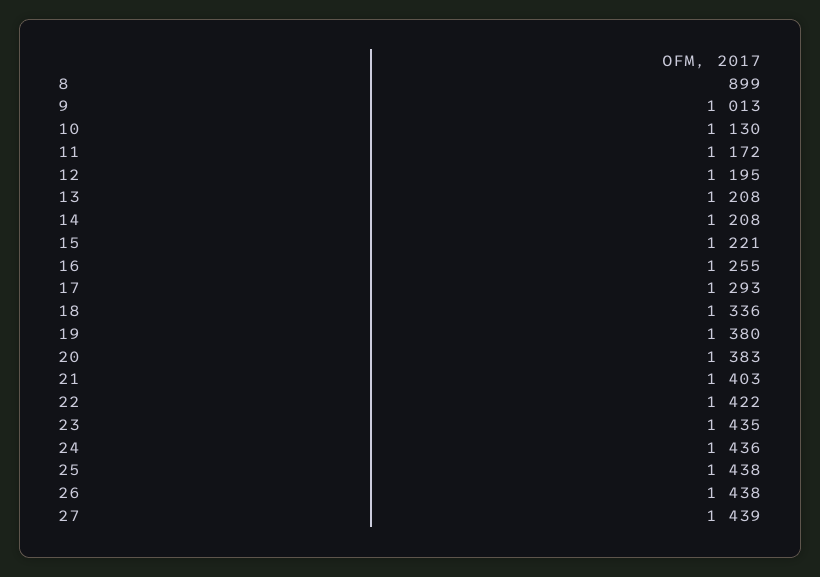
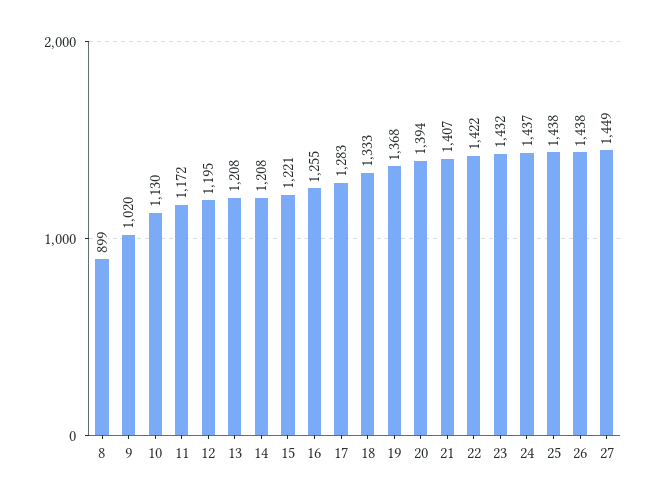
  {
    "8": 899,
-   "9": 1013,
+   "9": 1020,
    "10": 1130,
    "11": 1172,
    "12": 1195,
    "13": 1208,
    "14": 1208,
    "15": 1221,
    "16": 1255,
-   "17": 1293,
+   "17": 1283,
-   "18": 1336,
+   "18": 1333,
-   "19": 1380,
+   "19": 1368,
-   "20": 1383,
+   "20": 1394,
-   "21": 1403,
+   "21": 1407,
    "22": 1422,
-   "23": 1435,
+   "23": 1432,
-   "24": 1436,
+   "24": 1437,
    "25": 1438,
    "26": 1438,
-   "27": 1439
+   "27": 1449
  }

